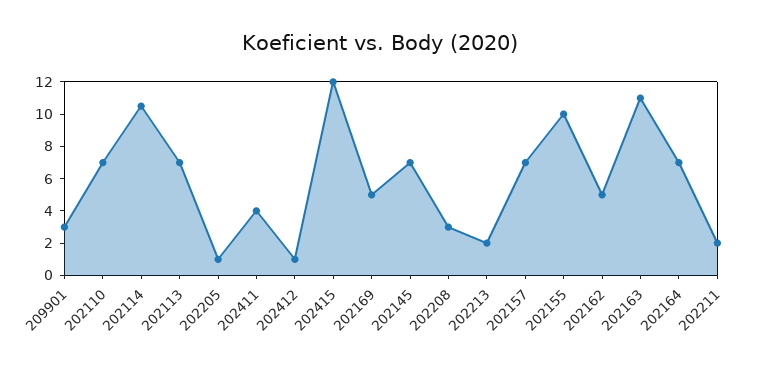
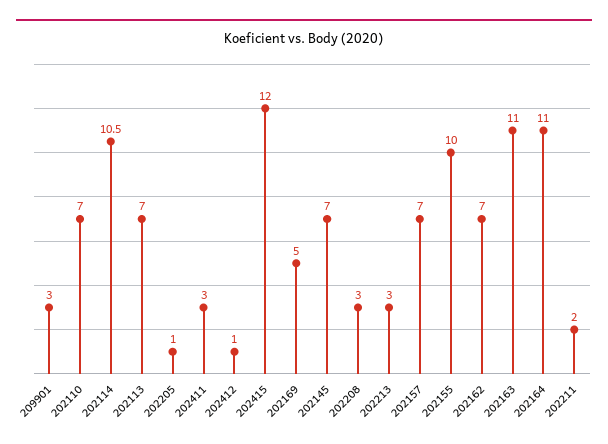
  {
    "209901": 3,
    "202110": 7,
    "202114": 10.5,
    "202113": 7,
    "202205": 1,
-   "202411": 4,
+   "202411": 3,
    "202412": 1,
    "202415": 12,
    "202169": 5,
    "202145": 7,
    "202208": 3,
-   "202213": 2,
+   "202213": 3,
    "202157": 7,
    "202155": 10,
-   "202162": 5,
+   "202162": 7,
    "202163": 11,
-   "202164": 7,
+   "202164": 11,
    "202211": 2
  }

